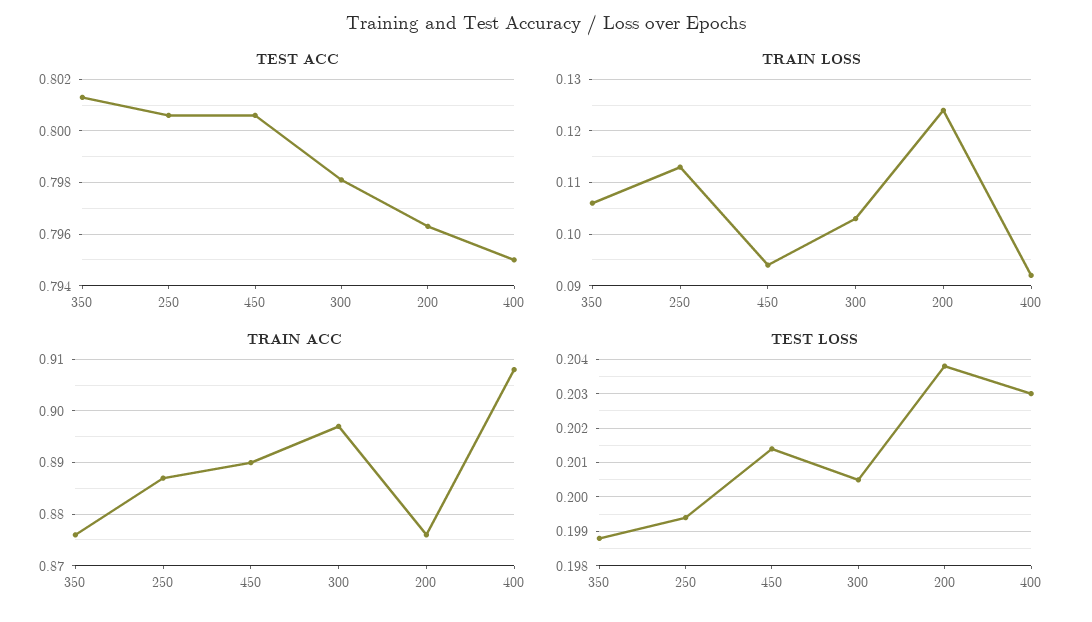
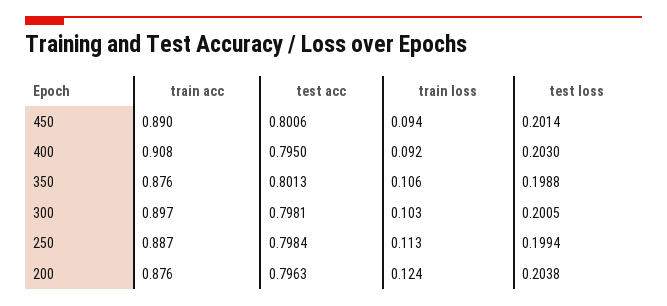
  {
    "TEST ACC": {
      "350": 0.8013,
-     "250": 0.8005,
+     "250": 0.7984,
      "450": 0.8006,
      "300": 0.7981,
      "200": 0.7963,
      "400": 0.795
    },
    "TRAIN LOSS": {
      "350": 0.106,
      "250": 0.113,
      "450": 0.094,
      "300": 0.103,
      "200": 0.124,
      "400": 0.092
    },
    "TRAIN ACC": {
      "350": 0.876,
      "250": 0.887,
      "450": 0.89,
      "300": 0.897,
      "200": 0.876,
      "400": 0.908
    },
    "TEST LOSS": {
      "350": 0.1988,
      "250": 0.1994,
      "450": 0.2014,
      "300": 0.2005,
      "200": 0.2038,
      "400": 0.203
    }
  }

